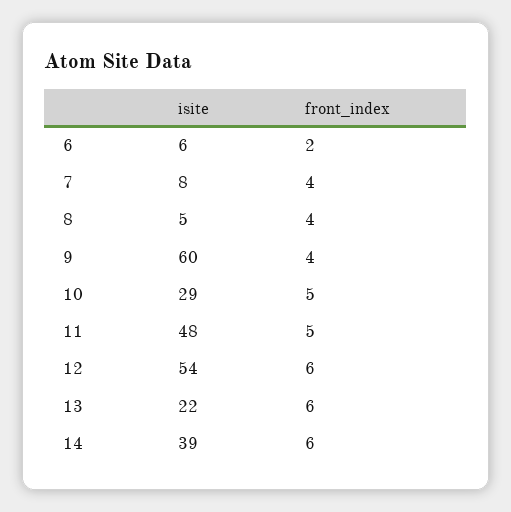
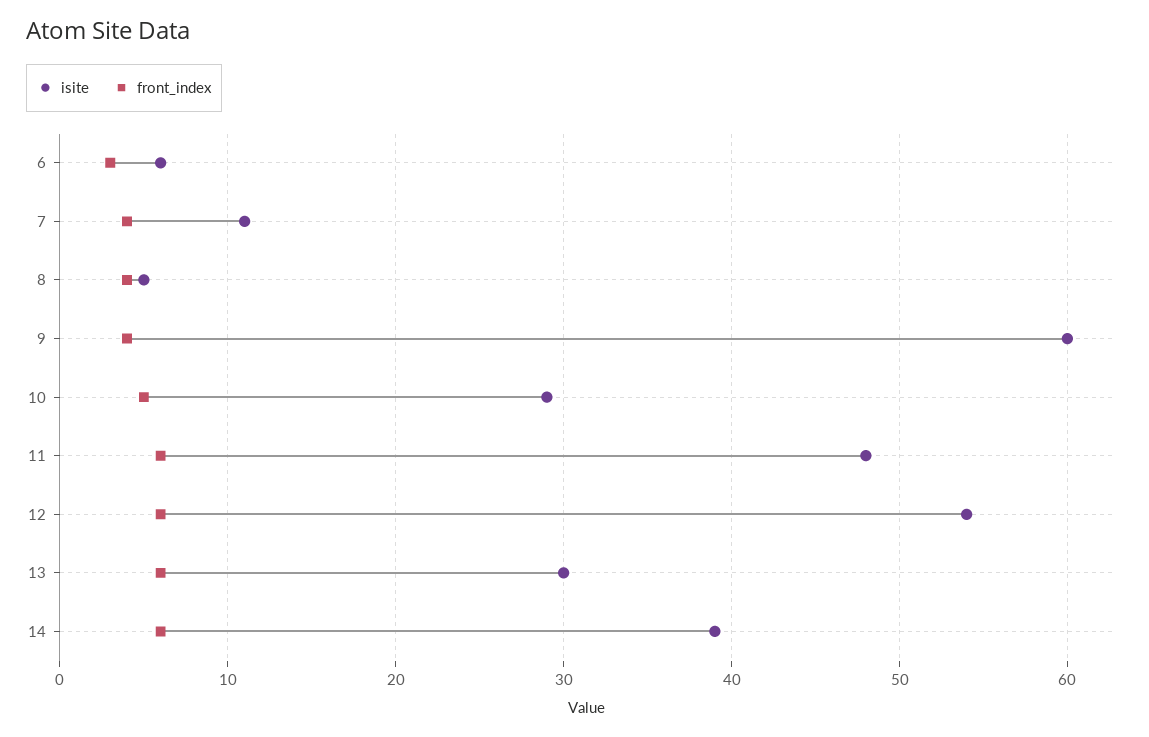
  {
    "isite": {
      "6": 6,
-     "7": 8,
+     "7": 11,
      "8": 5,
      "9": 60,
      "10": 29,
      "11": 48,
      "12": 54,
-     "13": 22,
+     "13": 30,
      "14": 39
    },
    "front_index": {
-     "6": 2,
+     "6": 3,
      "7": 4,
      "8": 4,
      "9": 4,
      "10": 5,
-     "11": 5,
+     "11": 6,
      "12": 6,
      "13": 6,
      "14": 6
    }
  }

